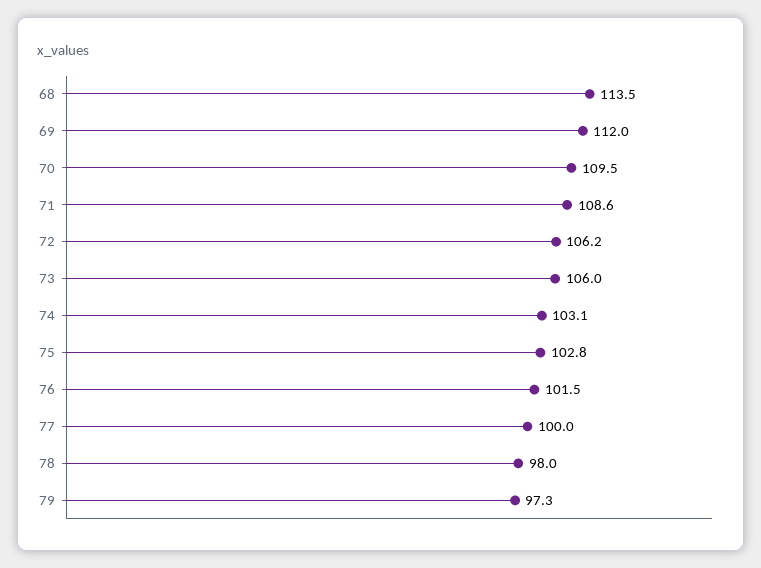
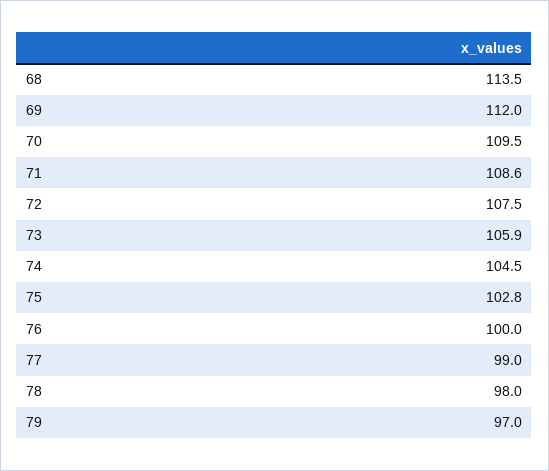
  {
    "68": 113.5,
    "69": 112,
    "70": 109.5,
    "71": 108.6,
-   "72": 106.2,
+   "72": 107.5,
-   "73": 106,
+   "73": 105.9,
-   "74": 103.1,
+   "74": 104.5,
    "75": 102.8,
-   "76": 101.5,
+   "76": 100,
-   "77": 100,
+   "77": 99,
    "78": 98,
-   "79": 97.3
+   "79": 97
  }

